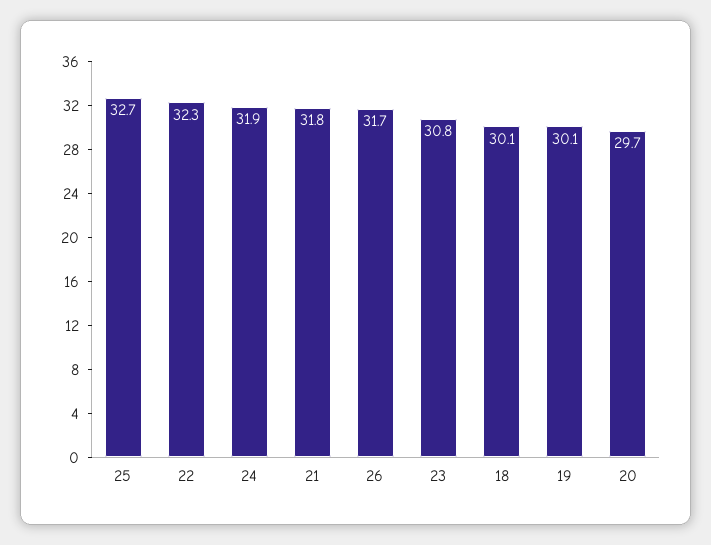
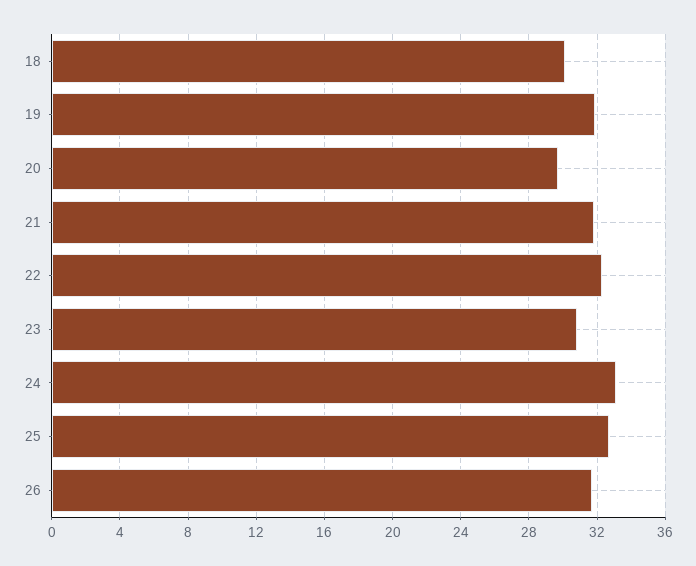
  {
    "25": 32.7,
    "22": 32.3,
-   "24": 31.9,
+   "24": 33,
    "21": 31.8,
    "26": 31.7,
    "23": 30.8,
    "18": 30.1,
-   "19": 30.1,
+   "19": 32,
    "20": 29.7
  }

